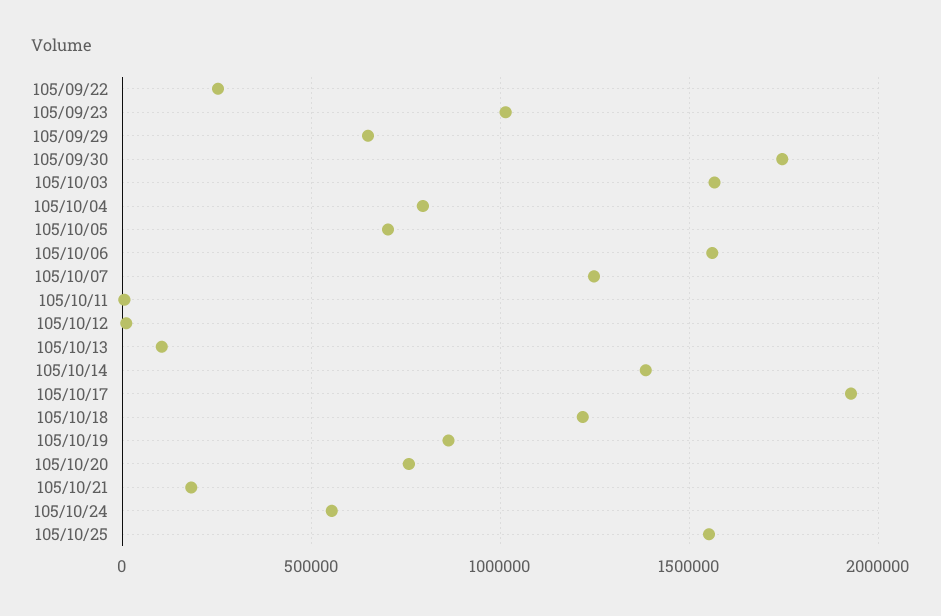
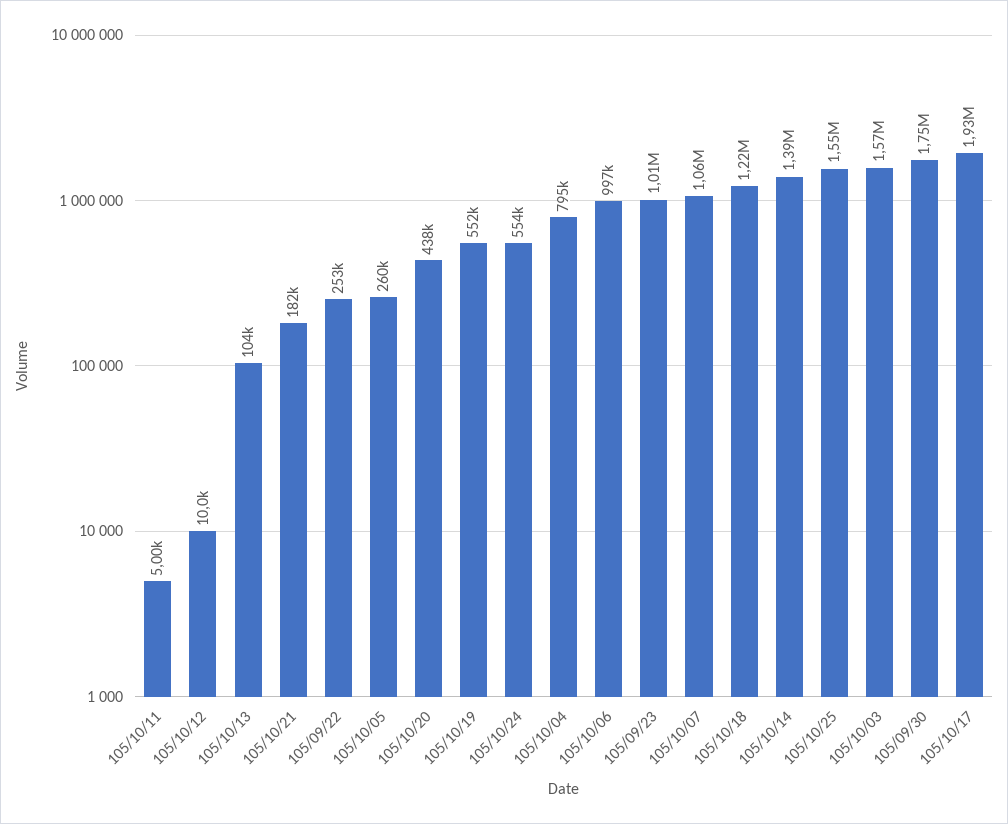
  {
    "105/09/22": 253000,
    "105/09/23": 1010000,
-   "105/09/29": 650000,
    "105/09/30": 1750000,
    "105/10/03": 1570000,
    "105/10/04": 795000,
-   "105/10/05": 700000,
+   "105/10/05": 260000,
-   "105/10/06": 1550000,
+   "105/10/06": 997000,
-   "105/10/07": 1250000,
+   "105/10/07": 1060000,
    "105/10/11": 5000,
    "105/10/12": 10000,
    "105/10/13": 104000,
    "105/10/14": 1390000,
    "105/10/17": 1930000,
    "105/10/18": 1220000,
-   "105/10/19": 850000,
+   "105/10/19": 552000,
-   "105/10/20": 750000,
+   "105/10/20": 438000,
    "105/10/21": 182000,
    "105/10/24": 554000,
    "105/10/25": 1550000
  }

